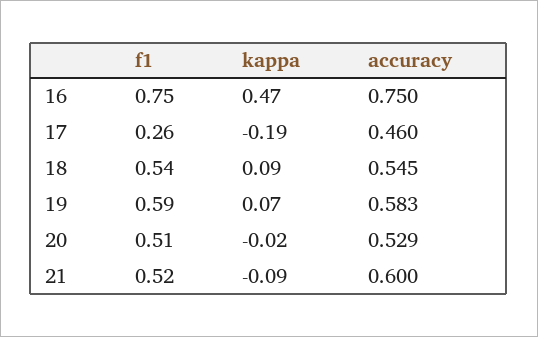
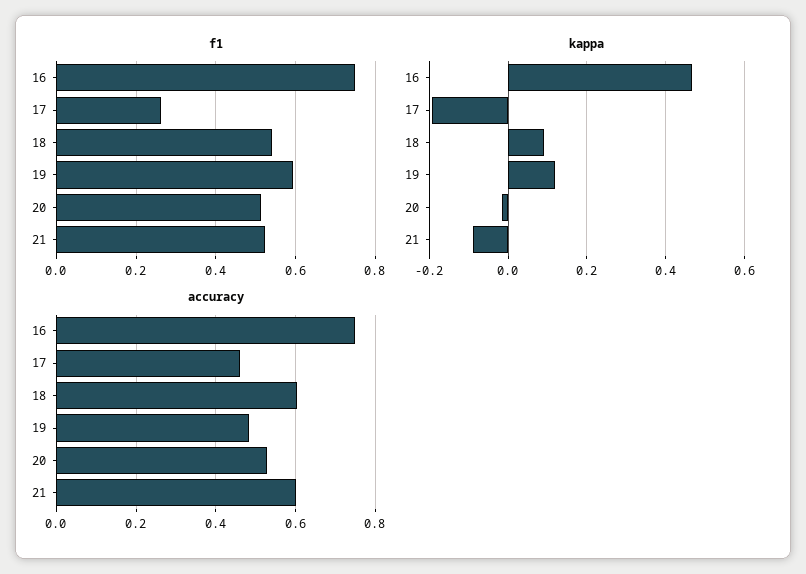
  {
    "f1": {
      "16": 0.75,
      "17": 0.26,
      "18": 0.54,
      "19": 0.59,
      "20": 0.51,
      "21": 0.52
    },
    "kappa": {
      "16": 0.47,
      "17": -0.19,
      "18": 0.09,
-     "19": 0.07,
+     "19": 0.12,
      "20": -0.02,
      "21": -0.09
    },
    "accuracy": {
      "16": 0.75,
      "17": 0.46,
-     "18": 0.545,
+     "18": 0.6,
-     "19": 0.583,
+     "19": 0.48,
      "20": 0.529,
      "21": 0.6
    }
  }

